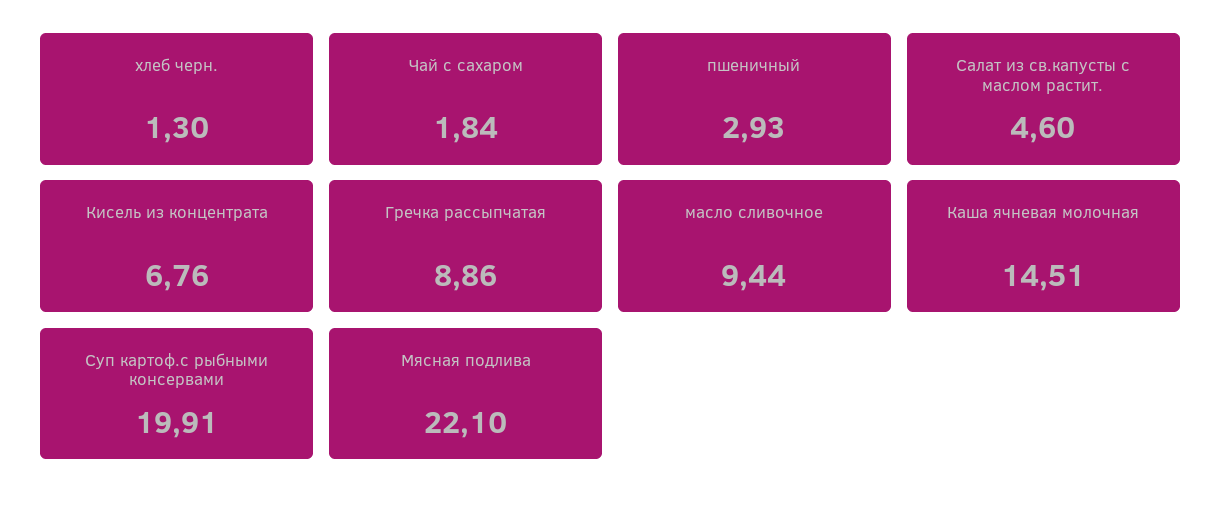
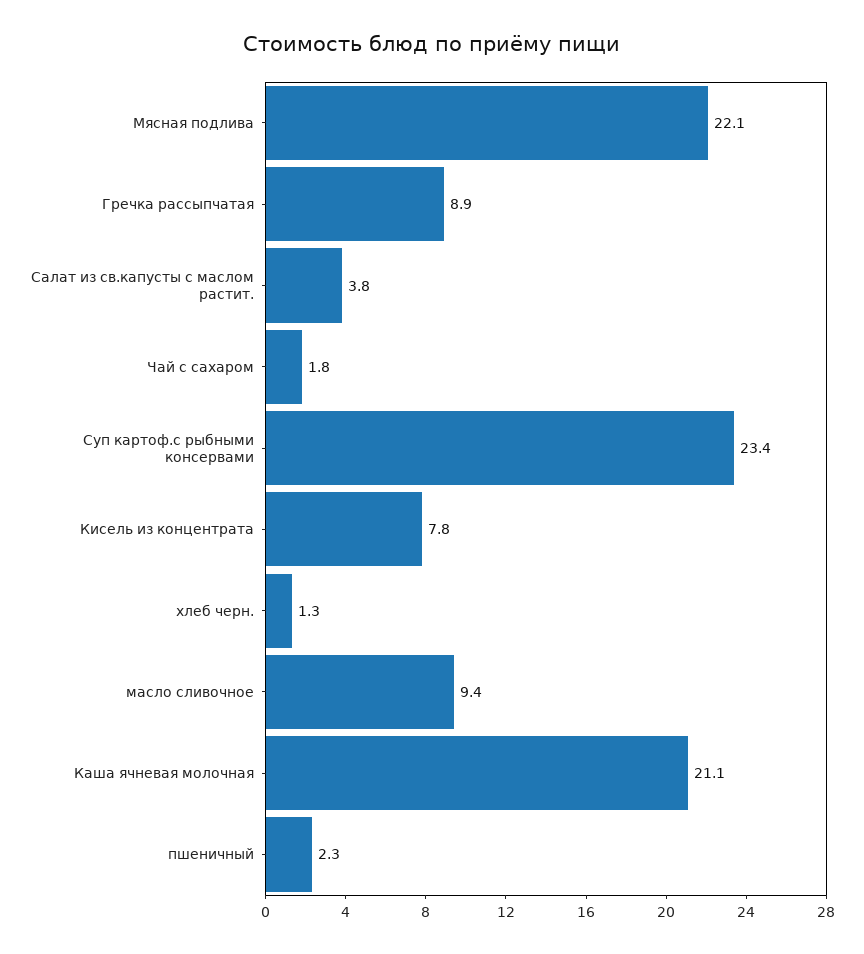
  {
    "хлеб черн.": 1.3,
    "Чай с сахаром": 1.84,
-   "пшеничный": 2.93,
+   "пшеничный": 2.3,
-   "Салат из св.капусты с маслом растит.": 4.6,
+   "Салат из св.капусты с маслом растит.": 3.8,
-   "Кисель из концентрата": 6.76,
+   "Кисель из концентрата": 7.8,
    "Гречка рассыпчатая": 8.86,
    "масло сливочное": 9.44,
-   "Каша ячневая молочная": 14.51,
+   "Каша ячневая молочная": 21.1,
-   "Суп картоф.с рыбными консервами": 19.91,
+   "Суп картоф.с рыбными консервами": 23.4,
    "Мясная подлива": 22.1
  }

